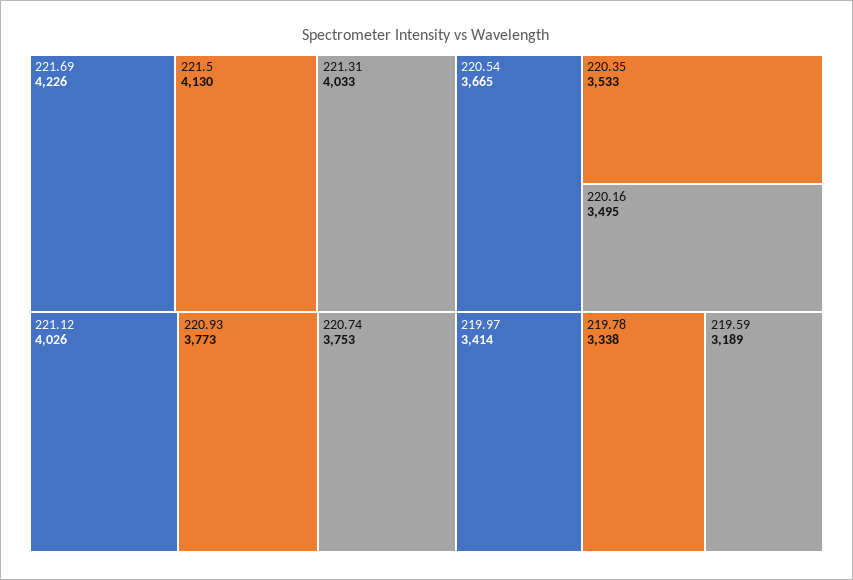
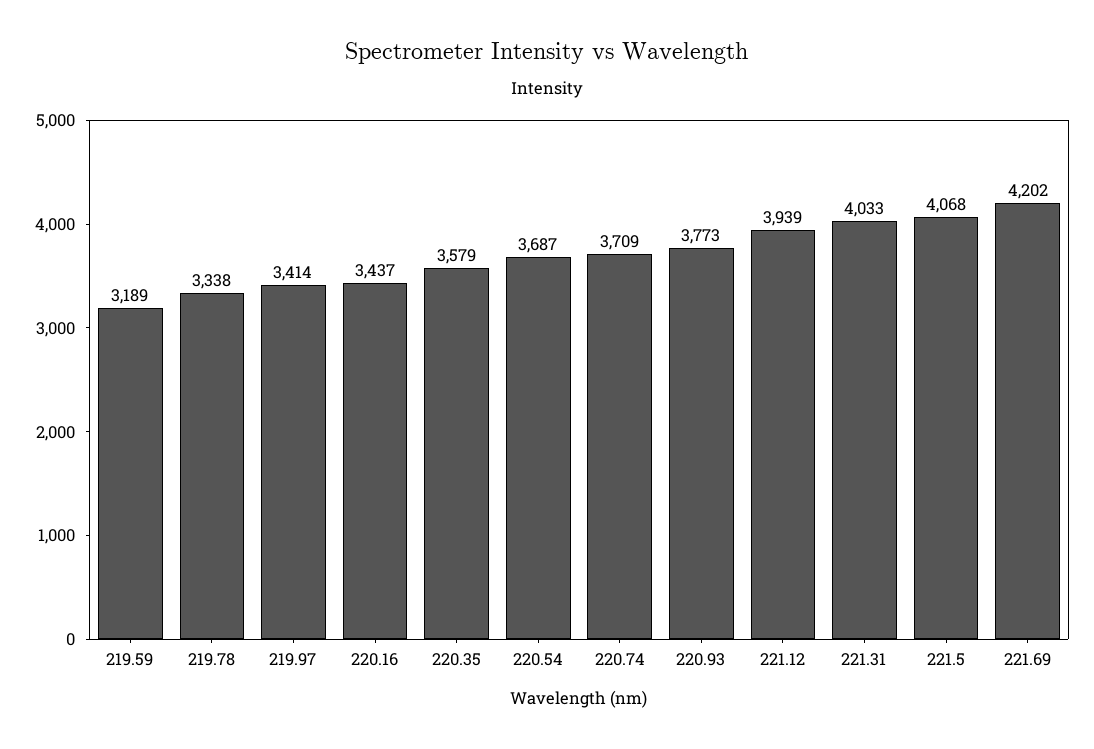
  {
-   "221.69": 4226,
+   "221.69": 4202,
-   "221.5": 4130,
+   "221.5": 4068,
    "221.31": 4033,
-   "221.12": 4026,
+   "221.12": 3939,
    "220.93": 3773,
-   "220.74": 3753,
+   "220.74": 3709,
-   "220.54": 3665,
+   "220.54": 3687,
-   "220.35": 3533,
+   "220.35": 3579,
-   "220.16": 3495,
+   "220.16": 3437,
    "219.97": 3414,
    "219.78": 3338,
    "219.59": 3189
  }

